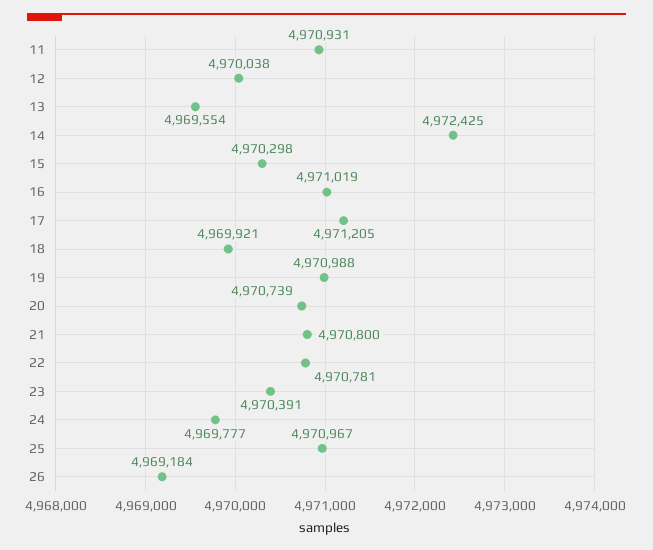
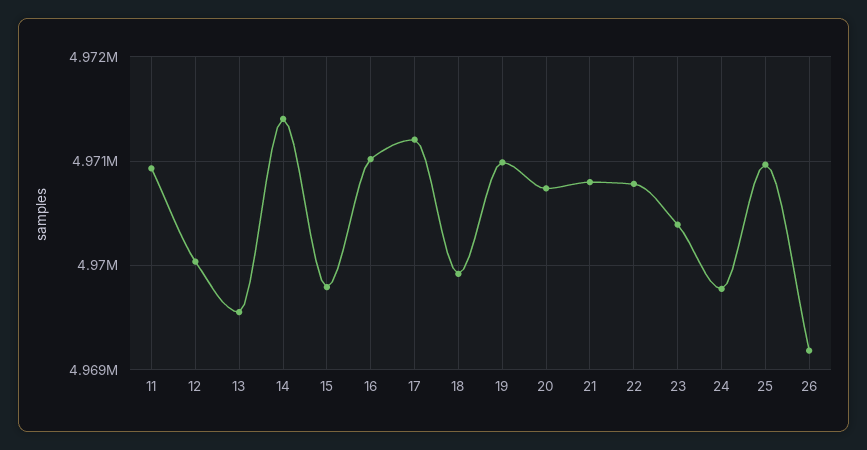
  {
    "11": 4970931,
    "12": 4970038,
    "13": 4969554,
-   "14": 4972425,
+   "14": 4971400,
-   "15": 4970298,
+   "15": 4969800,
    "16": 4971019,
    "17": 4971205,
    "18": 4969921,
    "19": 4970988,
    "20": 4970739,
    "21": 4970800,
    "22": 4970781,
    "23": 4970391,
    "24": 4969777,
    "25": 4970967,
    "26": 4969184
  }

